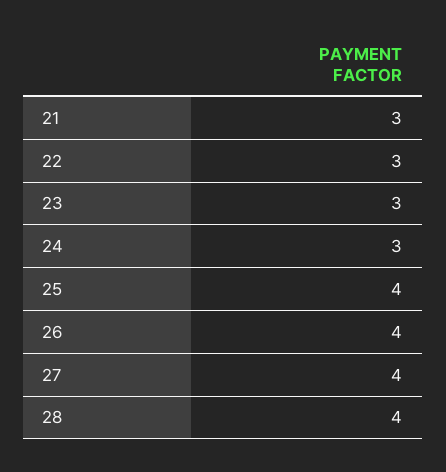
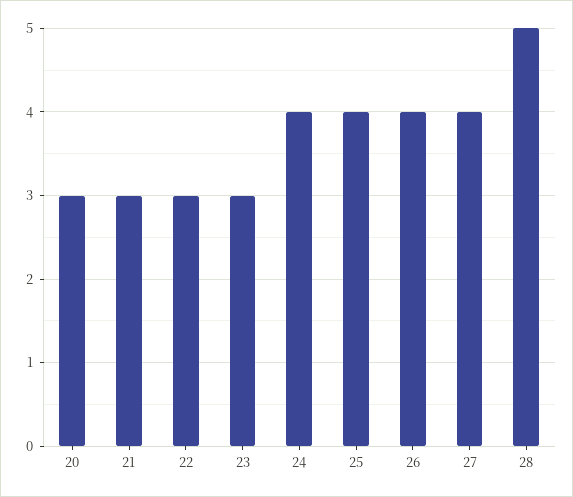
  {
    "21": 3,
    "22": 3,
    "23": 3,
-   "24": 3,
+   "24": 4,
    "25": 4,
    "26": 4,
    "27": 4,
-   "28": 4
+   "28": 5,
+   "20": 3
  }

